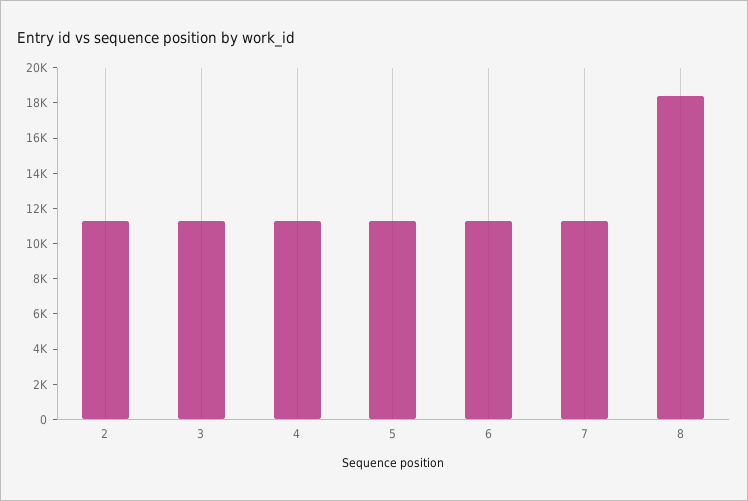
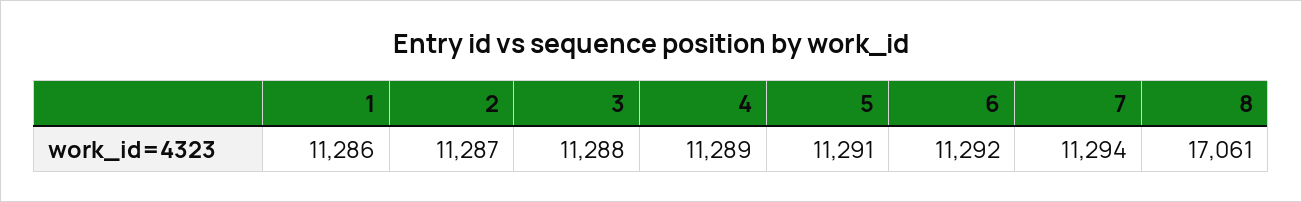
  {
    "2": 11287,
    "3": 11288,
    "4": 11289,
    "5": 11291,
    "6": 11292,
    "7": 11294,
-   "8": 18500
+   "8": 17061,
+   "1": 11286
  }

